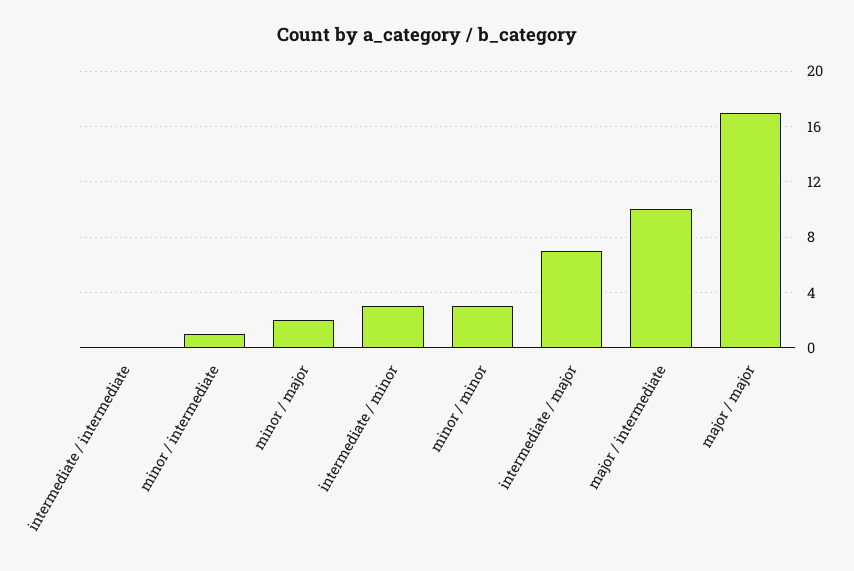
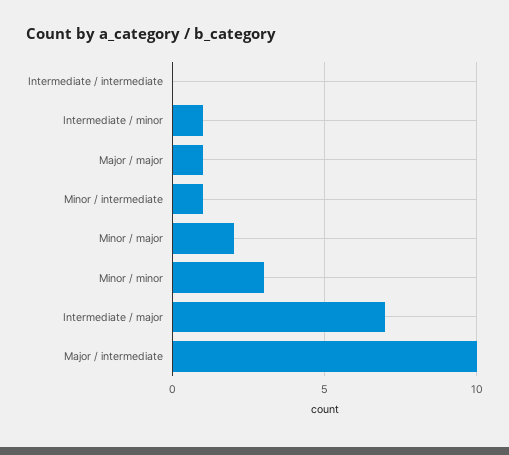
  {
    "intermediate / intermediate": 0,
    "minor / intermediate": 1,
    "minor / major": 2,
-   "intermediate / minor": 3,
+   "intermediate / minor": 1,
    "minor / minor": 3,
    "intermediate / major": 7,
    "major / intermediate": 10,
-   "major / major": 17
+   "major / major": 1
  }

